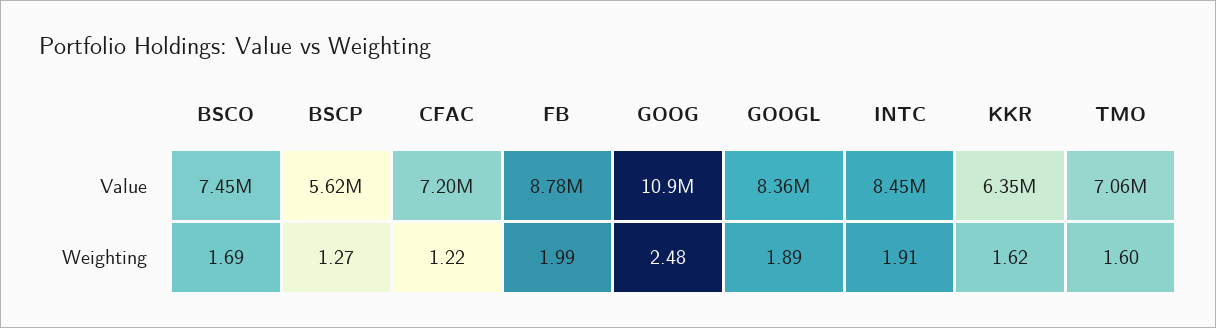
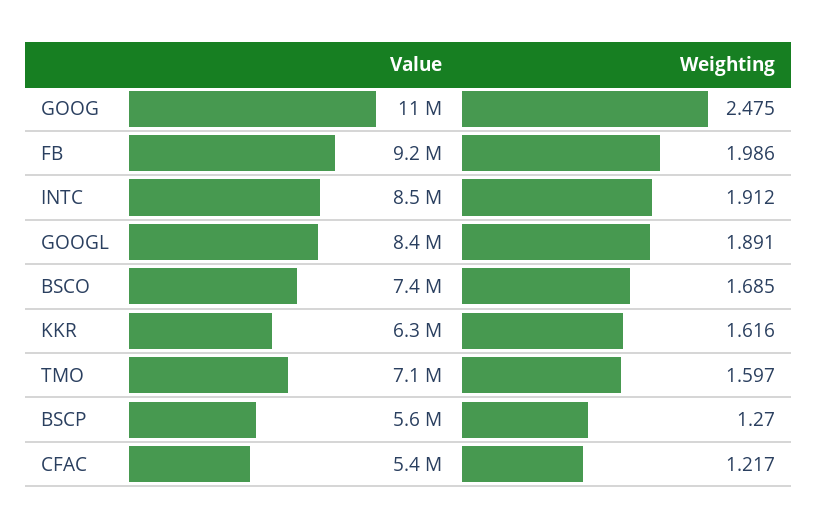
  {
    "BSCO": {
      "Value": 7450000,
      "Weighting": 1.685
    },
    "BSCP": {
      "Value": 5620000,
      "Weighting": 1.27
    },
    "CFAC": {
-     "Value": 7200000,
+     "Value": 5400000,
      "Weighting": 1.217
    },
    "FB": {
-     "Value": 8780000,
+     "Value": 9200000,
      "Weighting": 1.986
    },
    "GOOG": {
      "Value": 10900000,
      "Weighting": 2.475
    },
    "GOOGL": {
      "Value": 8360000,
      "Weighting": 1.891
    },
    "INTC": {
      "Value": 8450000,
      "Weighting": 1.912
    },
    "KKR": {
      "Value": 6350000,
      "Weighting": 1.616
    },
    "TMO": {
      "Value": 7060000,
      "Weighting": 1.597
    }
  }

